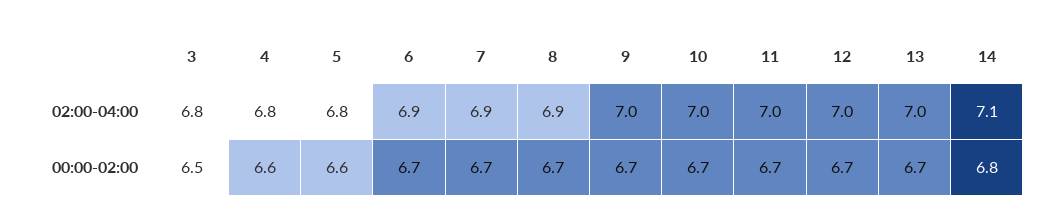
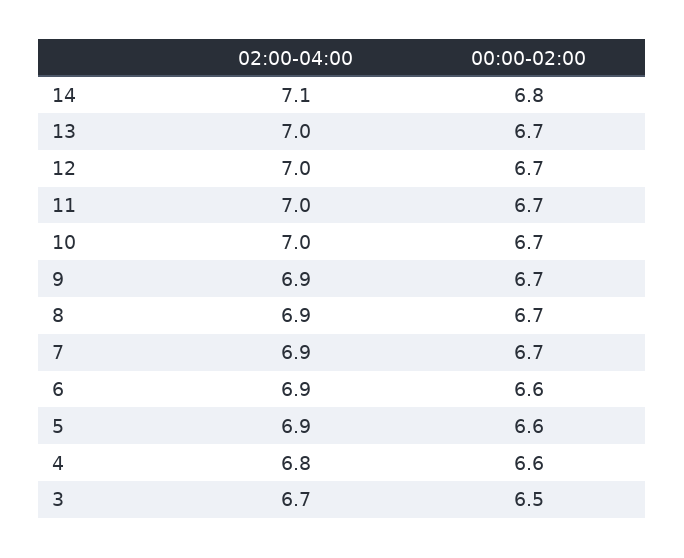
  {
    "3": {
-     "02:00-04:00": 6.8,
+     "02:00-04:00": 6.7,
      "00:00-02:00": 6.5
    },
    "4": {
      "02:00-04:00": 6.8,
      "00:00-02:00": 6.6
    },
    "5": {
-     "02:00-04:00": 6.8,
+     "02:00-04:00": 6.9,
      "00:00-02:00": 6.6
    },
    "6": {
      "02:00-04:00": 6.9,
-     "00:00-02:00": 6.7
+     "00:00-02:00": 6.6
    },
    "7": {
      "02:00-04:00": 6.9,
      "00:00-02:00": 6.7
    },
    "8": {
      "02:00-04:00": 6.9,
      "00:00-02:00": 6.7
    },
    "9": {
-     "02:00-04:00": 7,
+     "02:00-04:00": 6.9,
      "00:00-02:00": 6.7
    },
    "10": {
      "02:00-04:00": 7,
      "00:00-02:00": 6.7
    },
    "11": {
      "02:00-04:00": 7,
      "00:00-02:00": 6.7
    },
    "12": {
      "02:00-04:00": 7,
      "00:00-02:00": 6.7
    },
    "13": {
      "02:00-04:00": 7,
      "00:00-02:00": 6.7
    },
    "14": {
      "02:00-04:00": 7.1,
      "00:00-02:00": 6.8
    }
  }

